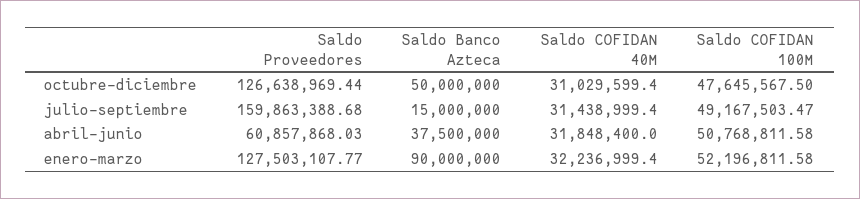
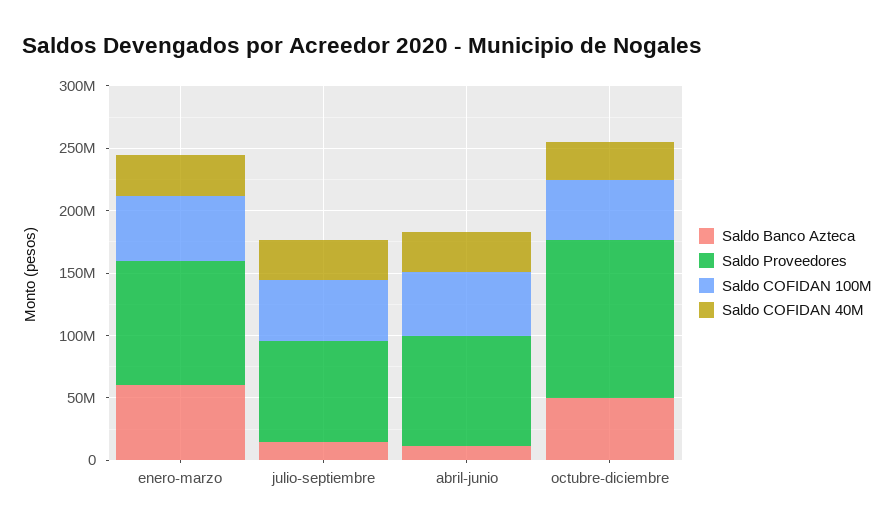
  {
    "Saldo Proveedores": {
      "octubre-diciembre": 126638969.44,
-     "julio-septiembre": 159863388.68,
+     "julio-septiembre": 80000000,
-     "abril-junio": 60857868.03,
+     "abril-junio": 90000000,
-     "enero-marzo": 127503107.77
+     "enero-marzo": 100000000
    },
    "Saldo Banco Azteca": {
      "octubre-diciembre": 50000000,
      "julio-septiembre": 15000000,
-     "abril-junio": 37500000,
+     "abril-junio": 10000000,
-     "enero-marzo": 90000000
+     "enero-marzo": 60000000
    },
    "Saldo COFIDAN 40M": {
      "octubre-diciembre": 31029599.4,
      "julio-septiembre": 31438999.4,
      "abril-junio": 31848400,
      "enero-marzo": 32236999.4
    },
    "Saldo COFIDAN 100M": {
      "octubre-diciembre": 47645567.5,
      "julio-septiembre": 49167503.47,
      "abril-junio": 50768811.58,
      "enero-marzo": 52196811.58
    }
  }

